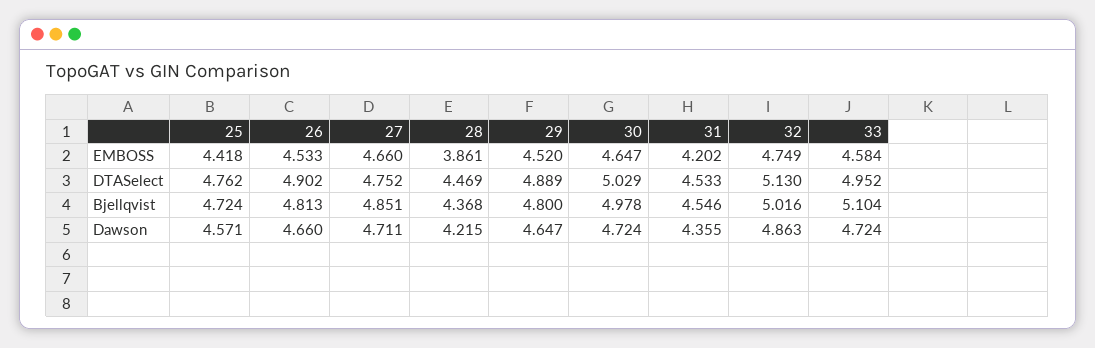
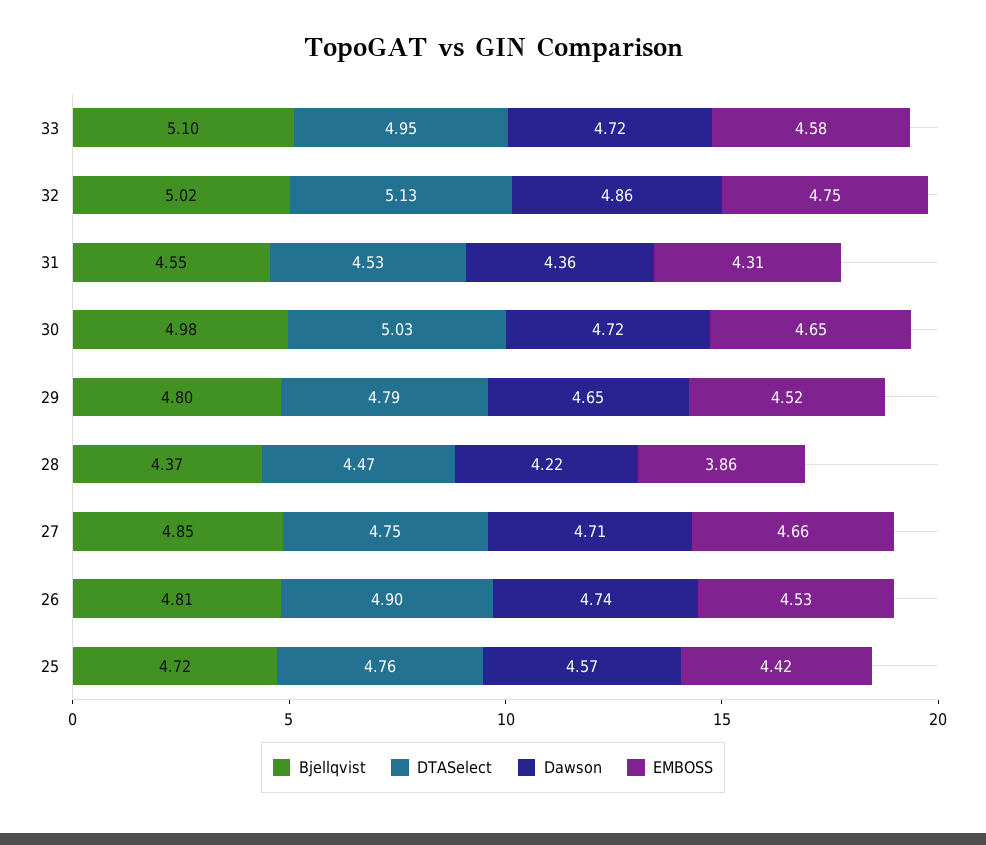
  {
    "EMBOSS": {
      "25": 4.418,
      "26": 4.533,
      "27": 4.66,
      "28": 3.861,
      "29": 4.52,
      "30": 4.647,
-     "31": 4.202,
+     "31": 4.31,
      "32": 4.749,
      "33": 4.584
    },
    "DTASelect": {
      "25": 4.762,
      "26": 4.902,
      "27": 4.752,
      "28": 4.469,
-     "29": 4.889,
+     "29": 4.79,
      "30": 5.029,
      "31": 4.533,
      "32": 5.13,
      "33": 4.952
    },
    "Bjellqvist": {
      "25": 4.724,
      "26": 4.813,
      "27": 4.851,
      "28": 4.368,
      "29": 4.8,
      "30": 4.978,
      "31": 4.546,
      "32": 5.016,
      "33": 5.104
    },
    "Dawson": {
      "25": 4.571,
-     "26": 4.66,
+     "26": 4.74,
      "27": 4.711,
      "28": 4.215,
      "29": 4.647,
      "30": 4.724,
      "31": 4.355,
      "32": 4.863,
      "33": 4.724
    }
  }

